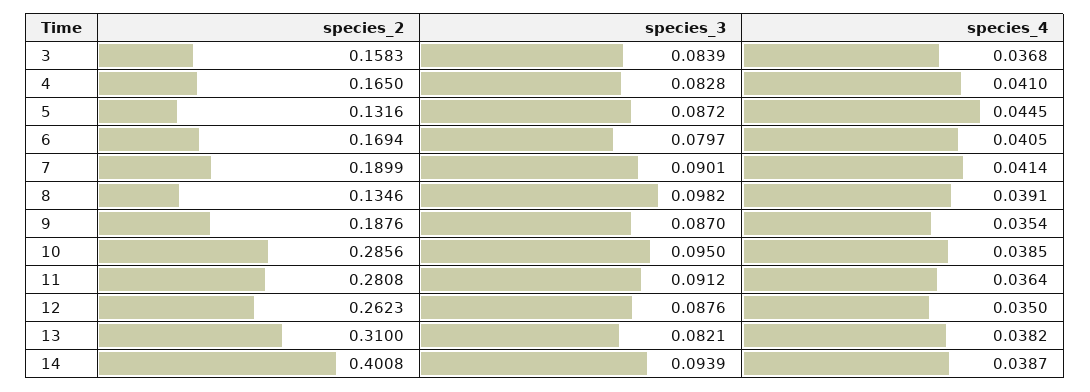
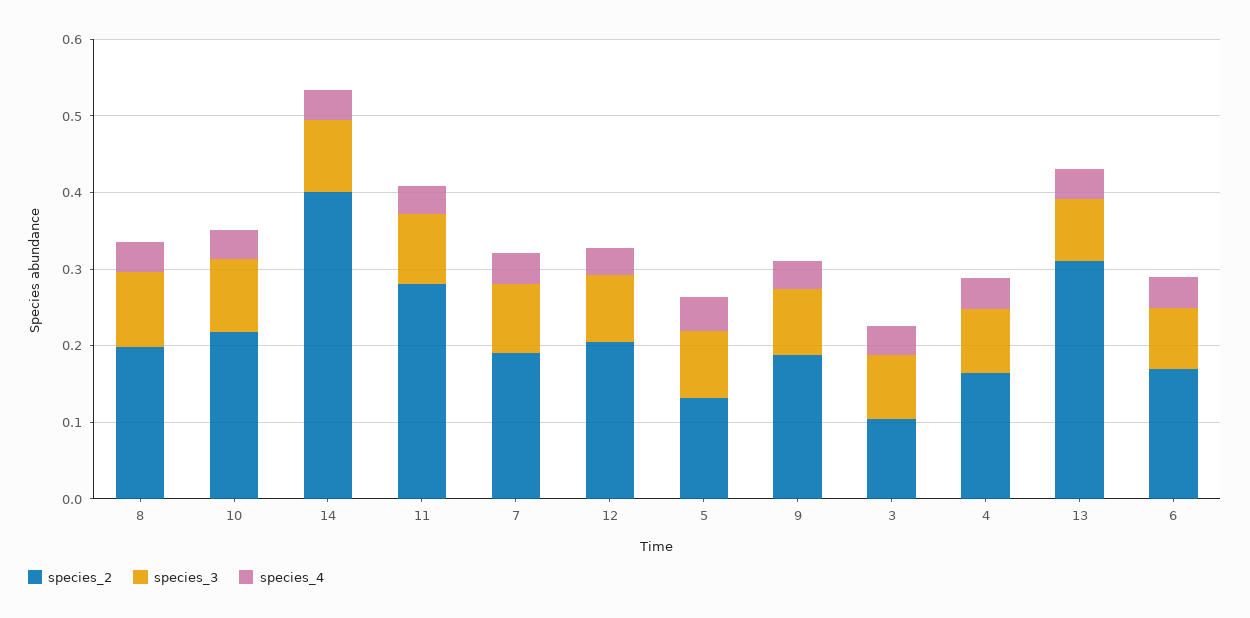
  {
    "species_2": {
-     "3": 0.1583,
+     "3": 0.1,
      "4": 0.165,
      "5": 0.1316,
      "6": 0.1694,
      "7": 0.1899,
-     "8": 0.1346,
+     "8": 0.2,
      "9": 0.1876,
-     "10": 0.2856,
+     "10": 0.22,
      "11": 0.2808,
-     "12": 0.2623,
+     "12": 0.2,
      "13": 0.31,
      "14": 0.4008
    },
    "species_3": {
      "3": 0.0839,
      "4": 0.0828,
      "5": 0.0872,
      "6": 0.0797,
      "7": 0.0901,
      "8": 0.0982,
      "9": 0.087,
      "10": 0.095,
      "11": 0.0912,
      "12": 0.0876,
      "13": 0.0821,
      "14": 0.0939
    },
    "species_4": {
      "3": 0.0368,
      "4": 0.041,
      "5": 0.0445,
      "6": 0.0405,
      "7": 0.0414,
      "8": 0.0391,
      "9": 0.0354,
      "10": 0.0385,
      "11": 0.0364,
      "12": 0.035,
      "13": 0.0382,
      "14": 0.0387
    }
  }

